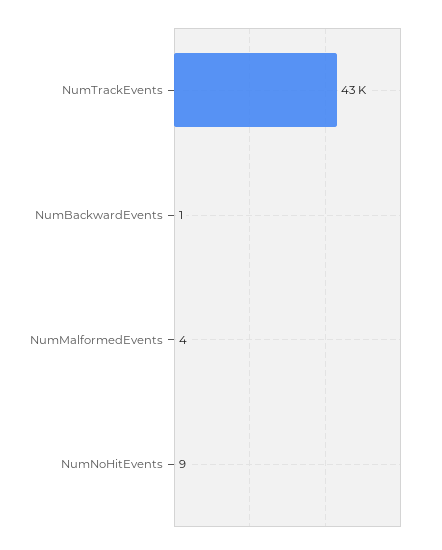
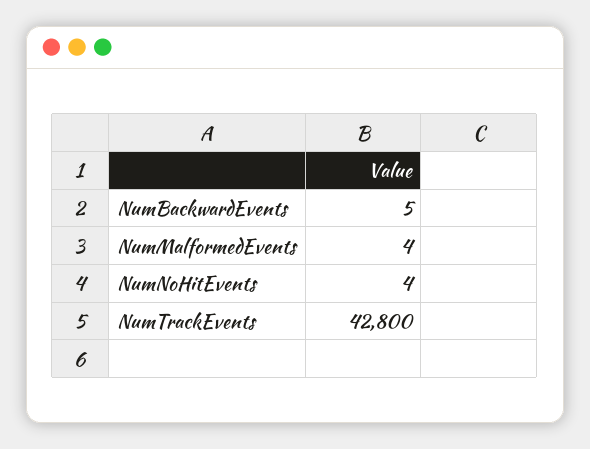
  {
    "NumTrackEvents": 42800,
-   "NumBackwardEvents": 1,
+   "NumBackwardEvents": 5,
    "NumMalformedEvents": 4,
-   "NumNoHitEvents": 9
+   "NumNoHitEvents": 4
  }

